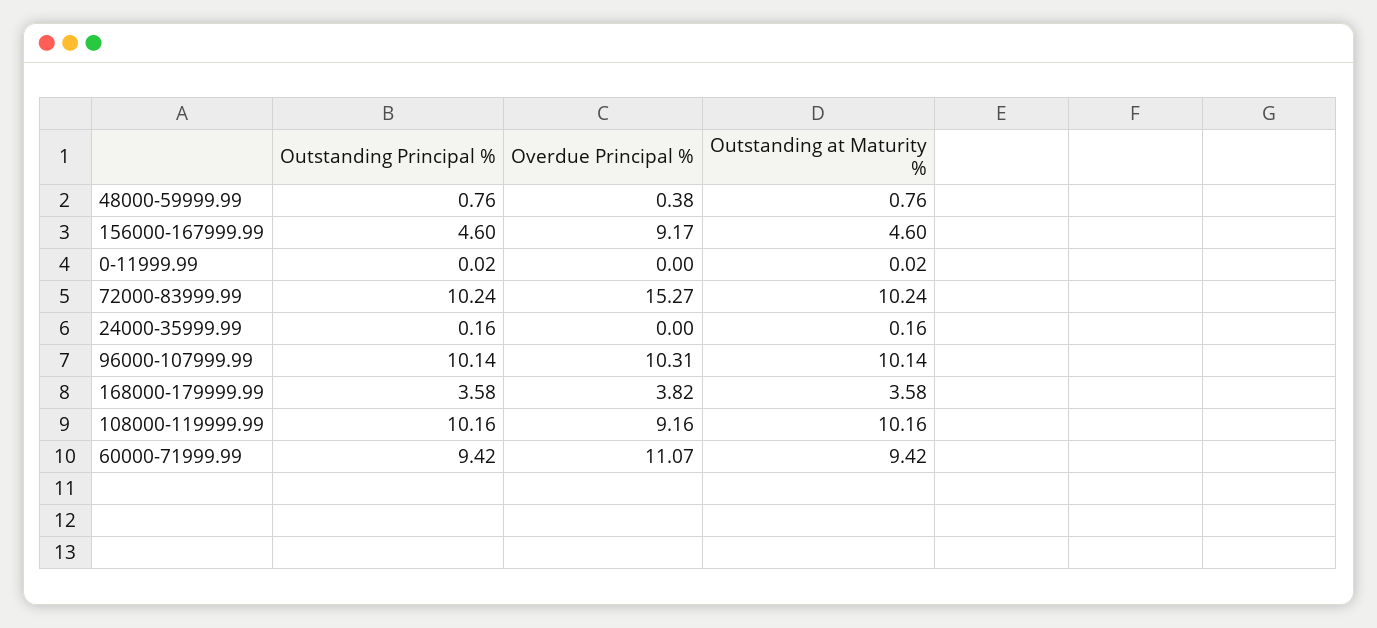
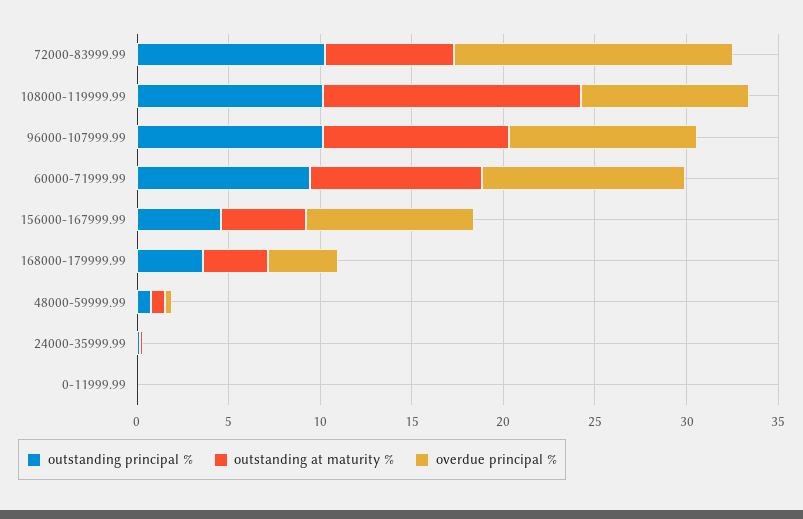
  {
    "Outstanding Principal %": {
      "48000-59999.99": 0.76,
      "156000-167999.99": 4.6,
      "0-11999.99": 0.02,
      "72000-83999.99": 10.24,
      "24000-35999.99": 0.16,
      "96000-107999.99": 10.14,
      "168000-179999.99": 3.58,
      "108000-119999.99": 10.16,
      "60000-71999.99": 9.42
    },
    "Overdue Principal %": {
      "48000-59999.99": 0.38,
      "156000-167999.99": 9.17,
      "0-11999.99": 0,
      "72000-83999.99": 15.27,
      "24000-35999.99": 0,
      "96000-107999.99": 10.31,
      "168000-179999.99": 3.82,
      "108000-119999.99": 9.16,
      "60000-71999.99": 11.07
    },
    "Outstanding at Maturity %": {
      "48000-59999.99": 0.76,
      "156000-167999.99": 4.6,
      "0-11999.99": 0.02,
-     "72000-83999.99": 10.24,
+     "72000-83999.99": 7,
      "24000-35999.99": 0.16,
      "96000-107999.99": 10.14,
      "168000-179999.99": 3.58,
-     "108000-119999.99": 10.16,
+     "108000-119999.99": 14,
      "60000-71999.99": 9.42
    }
  }

